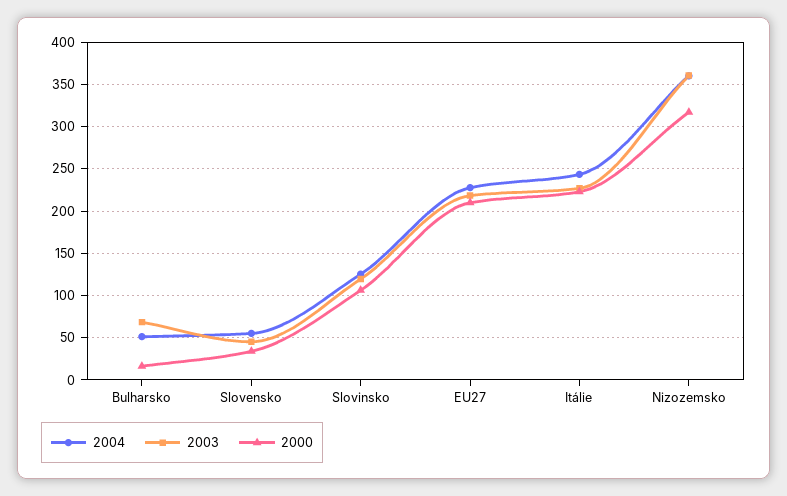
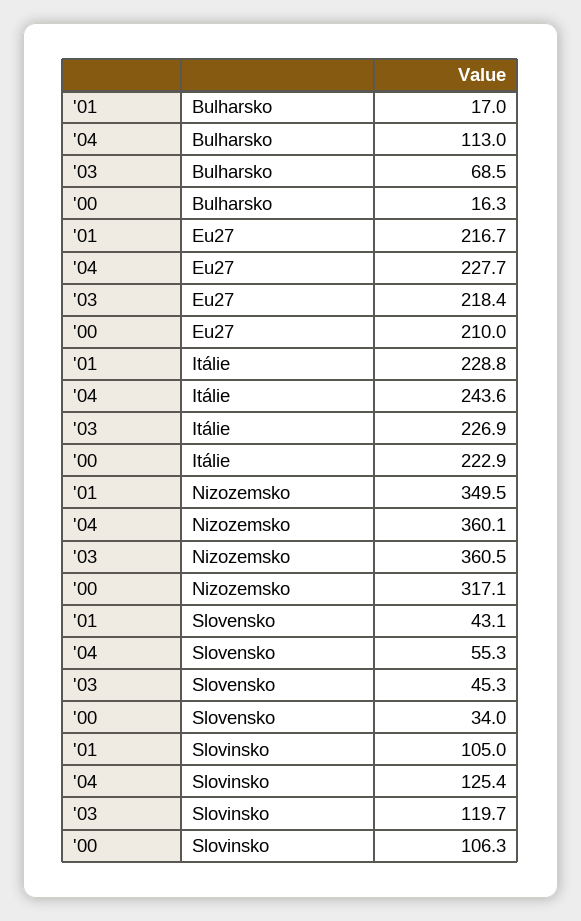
  {
    "2004": {
-     "Bulharsko": 50,
+     "Bulharsko": 113,
      "Slovensko": 55.3,
      "Slovinsko": 125.4,
      "EU27": 227.7,
      "Itálie": 243.6,
      "Nizozemsko": 360.1
    },
    "2003": {
      "Bulharsko": 68.5,
      "Slovensko": 45.3,
      "Slovinsko": 119.7,
      "EU27": 218.4,
      "Itálie": 226.9,
      "Nizozemsko": 360.5
    },
    "2000": {
      "Bulharsko": 16.3,
      "Slovensko": 34,
      "Slovinsko": 106.3,
      "EU27": 210,
      "Itálie": 222.9,
      "Nizozemsko": 317.1
-   }
+   },
+   "'01": {
+     "Bulharsko": 17,
+     "EU27": 216.7,
+     "Itálie": 228.8,
+     "Nizozemsko": 349.5,
+     "Slovensko": 43.1,
+     "Slovinsko": 105
+   }
  }

